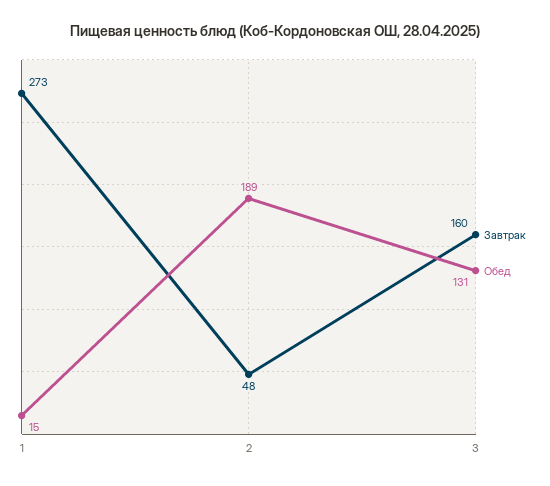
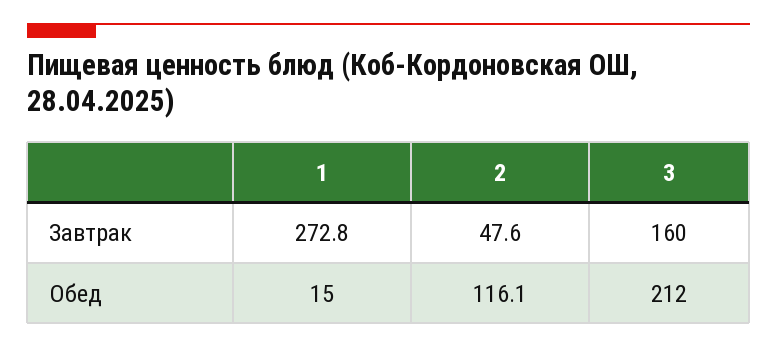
  {
    "Завтрак": {
      "1": 272.8,
      "2": 47.6,
      "3": 160
    },
    "Обед": {
      "1": 15,
-     "2": 189,
+     "2": 116.1,
-     "3": 131
+     "3": 212
    }
  }

